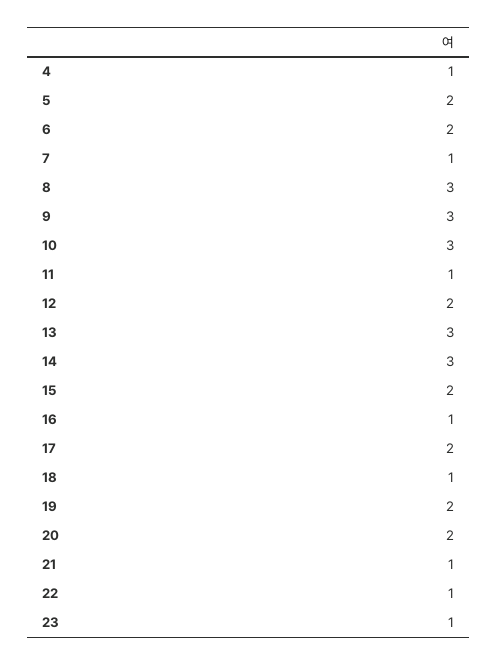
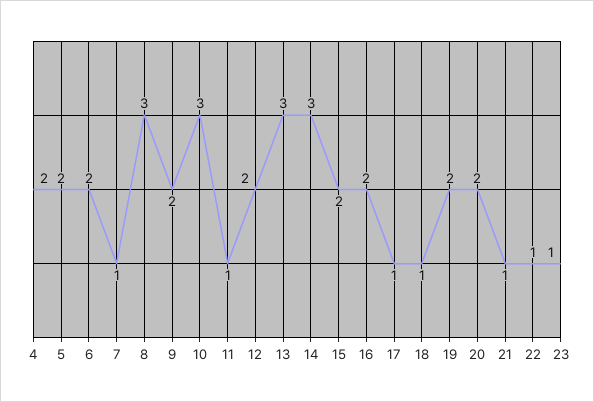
  {
-   "4": 1,
+   "4": 2,
    "5": 2,
    "6": 2,
    "7": 1,
    "8": 3,
-   "9": 3,
+   "9": 2,
    "10": 3,
    "11": 1,
    "12": 2,
    "13": 3,
    "14": 3,
    "15": 2,
-   "16": 1,
+   "16": 2,
-   "17": 2,
+   "17": 1,
    "18": 1,
    "19": 2,
    "20": 2,
    "21": 1,
    "22": 1,
    "23": 1
  }

